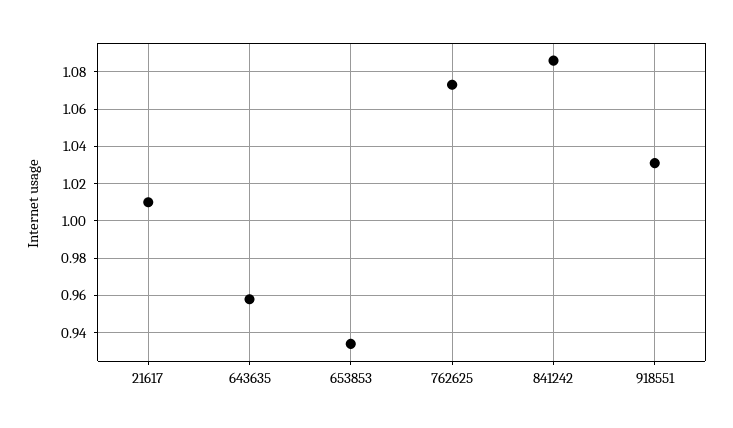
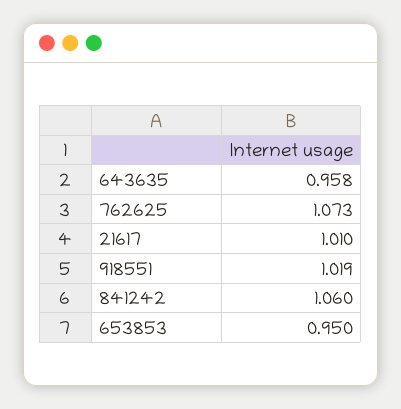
  {
    "21617": 1.01,
    "643635": 0.958,
-   "653853": 0.935,
+   "653853": 0.95,
    "762625": 1.073,
-   "841242": 1.085,
+   "841242": 1.06,
-   "918551": 1.03
+   "918551": 1.019
  }

